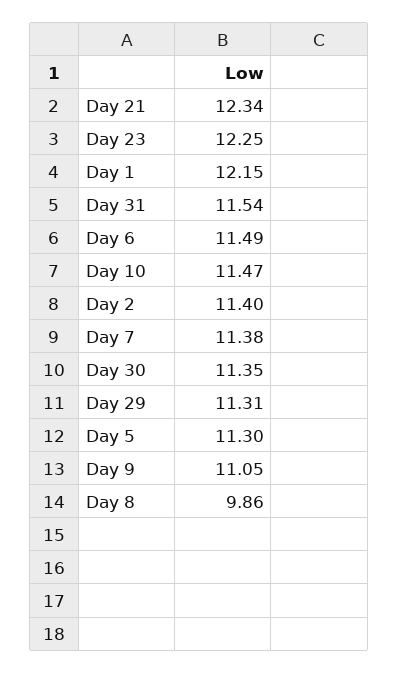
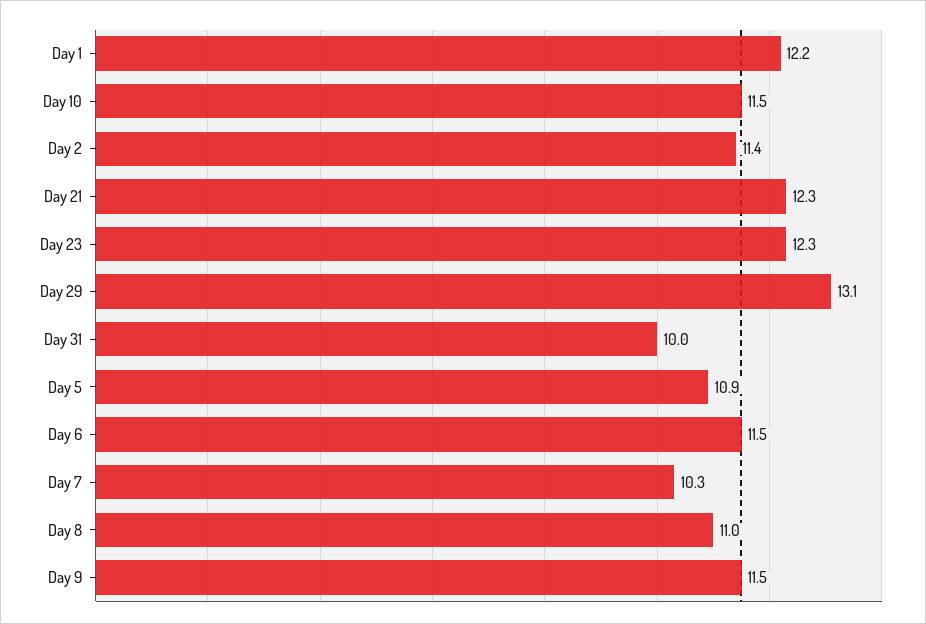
  {
    "Day 21": 12.34,
    "Day 23": 12.25,
    "Day 1": 12.15,
-   "Day 31": 11.54,
+   "Day 31": 10,
    "Day 6": 11.49,
    "Day 10": 11.47,
    "Day 2": 11.4,
-   "Day 7": 11.38,
+   "Day 7": 10.3,
-   "Day 30": 11.35,
-   "Day 29": 11.31,
+   "Day 29": 13.1,
-   "Day 5": 11.3,
+   "Day 5": 10.9,
-   "Day 9": 11.05,
+   "Day 9": 11.5,
-   "Day 8": 9.86
+   "Day 8": 11
  }

